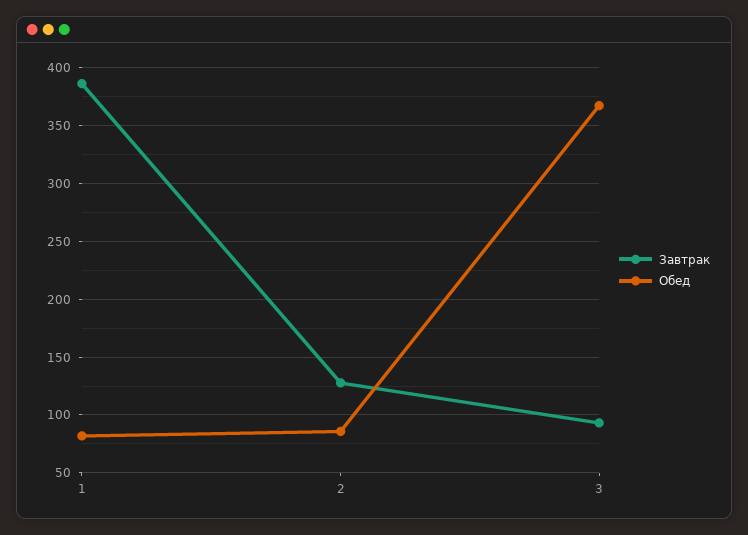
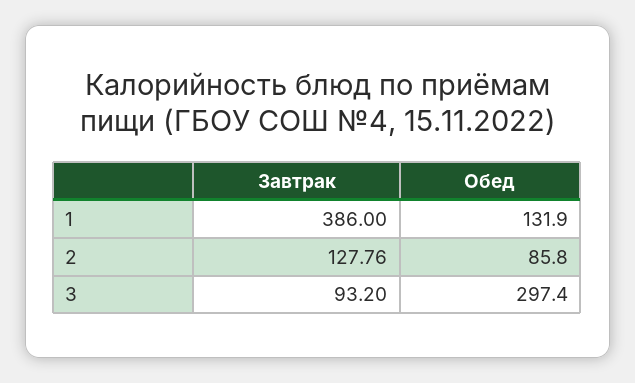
  {
    "Завтрак": {
      "1": 386,
      "2": 127.76,
      "3": 93.2
    },
    "Обед": {
-     "1": 80,
+     "1": 131.9,
      "2": 85.8,
-     "3": 370
+     "3": 297.4
    }
  }

